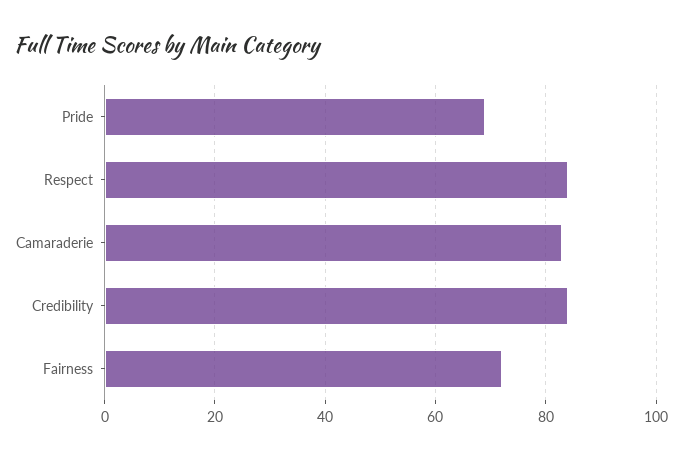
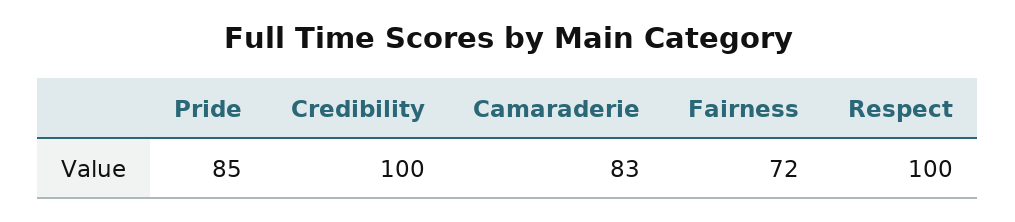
  {
-   "Pride": 70,
+   "Pride": 85,
-   "Respect": 85,
+   "Respect": 100,
    "Camaraderie": 83,
-   "Credibility": 85,
+   "Credibility": 100,
    "Fairness": 72
  }

